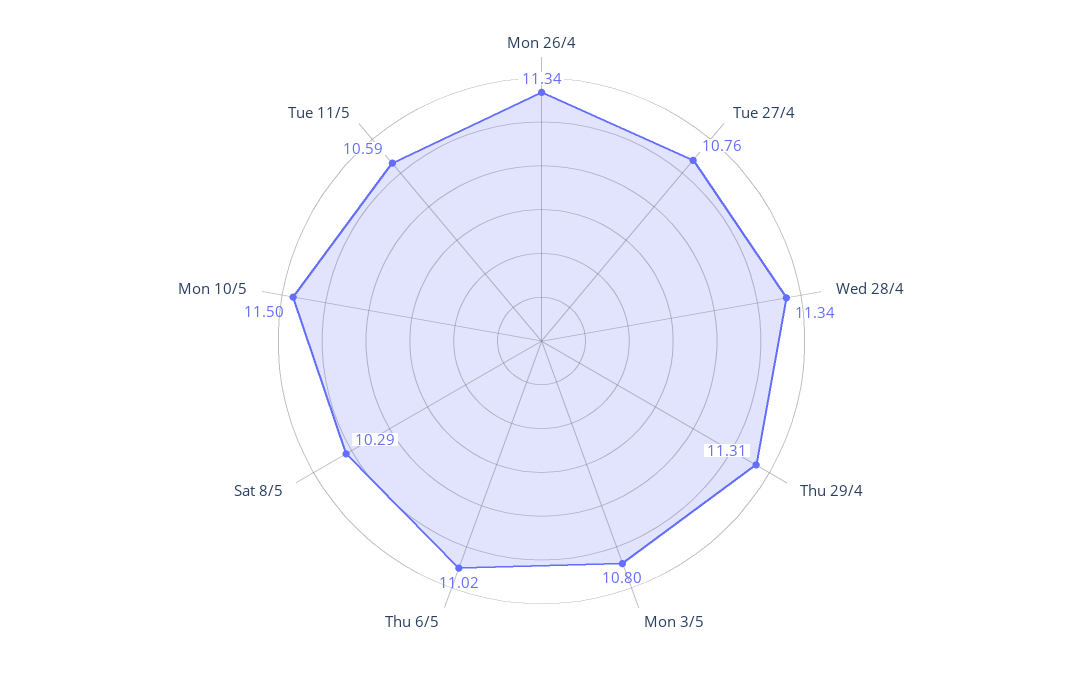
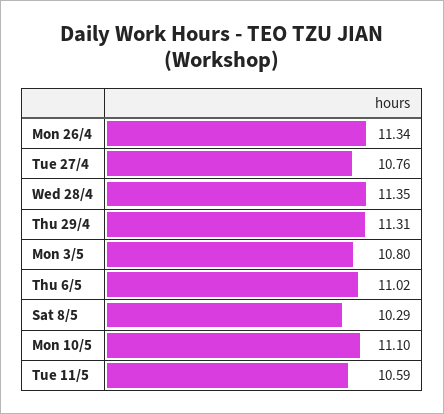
  {
    "Mon 26/4": 11.34,
    "Tue 27/4": 10.76,
-   "Wed 28/4": 11.34,
+   "Wed 28/4": 11.35,
    "Thu 29/4": 11.31,
    "Mon 3/5": 10.8,
    "Thu 6/5": 11.02,
    "Sat 8/5": 10.29,
-   "Mon 10/5": 11.5,
+   "Mon 10/5": 11.1,
    "Tue 11/5": 10.59
  }

